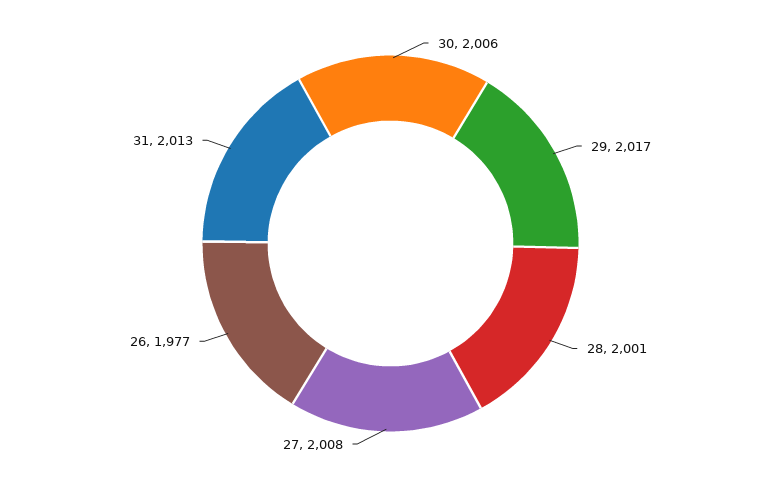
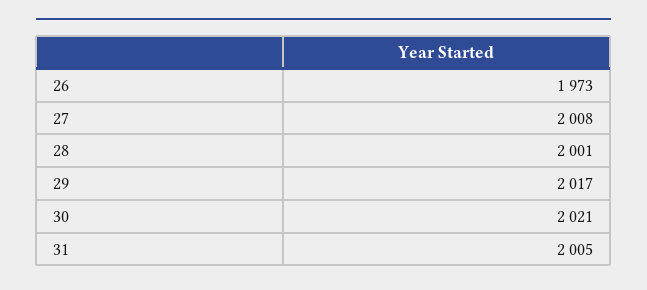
  {
-   "30": 2006,
+   "30": 2021,
    "29": 2017,
    "28": 2001,
    "27": 2008,
-   "26": 1977,
+   "26": 1973,
-   "31": 2013
+   "31": 2005
  }

